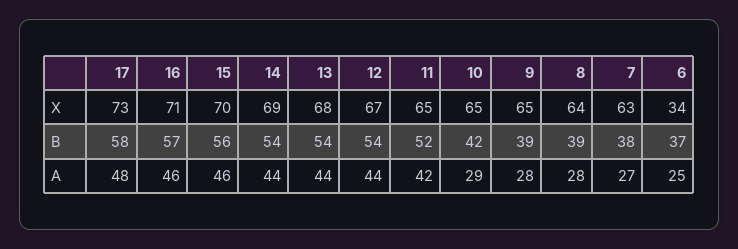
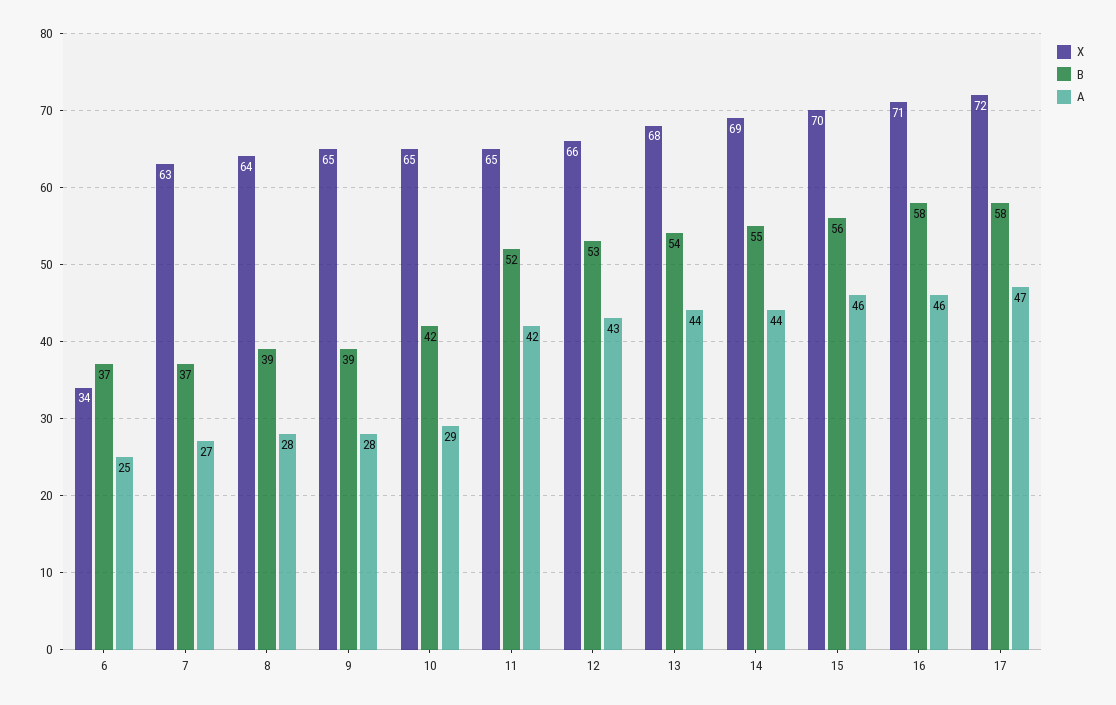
  {
    "X": {
-     "17": 73,
+     "17": 72,
      "16": 71,
      "15": 70,
      "14": 69,
      "13": 68,
-     "12": 67,
+     "12": 66,
      "11": 65,
      "10": 65,
      "9": 65,
      "8": 64,
      "7": 63,
      "6": 34
    },
    "B": {
      "17": 58,
-     "16": 57,
+     "16": 58,
      "15": 56,
-     "14": 54,
+     "14": 55,
      "13": 54,
-     "12": 54,
+     "12": 53,
      "11": 52,
      "10": 42,
      "9": 39,
      "8": 39,
-     "7": 38,
+     "7": 37,
      "6": 37
    },
    "A": {
-     "17": 48,
+     "17": 47,
      "16": 46,
      "15": 46,
      "14": 44,
      "13": 44,
-     "12": 44,
+     "12": 43,
      "11": 42,
      "10": 29,
      "9": 28,
      "8": 28,
      "7": 27,
      "6": 25
    }
  }

